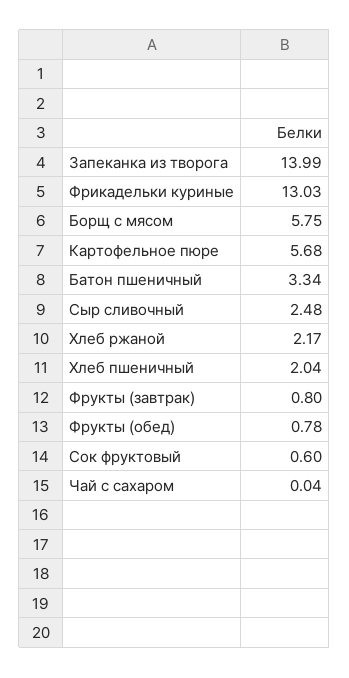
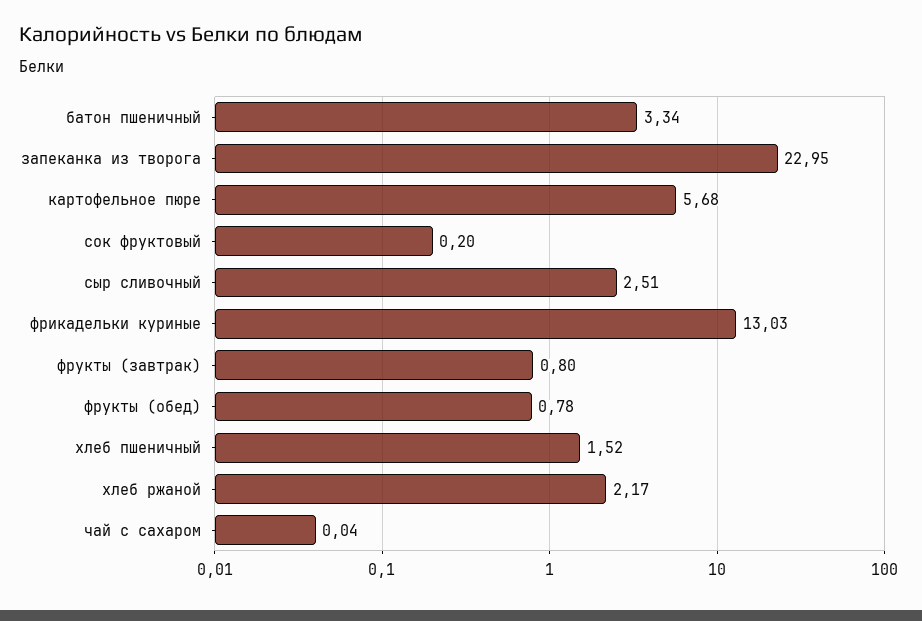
  {
-   "Запеканка из творога": 13.99,
+   "Запеканка из творога": 22.95,
    "Фрикадельки куриные": 13.03,
-   "Борщ с мясом": 5.75,
    "Картофельное пюре": 5.68,
    "Батон пшеничный": 3.34,
-   "Сыр сливочный": 2.48,
+   "Сыр сливочный": 2.51,
    "Хлеб ржаной": 2.17,
-   "Хлеб пшеничный": 2.04,
+   "Хлеб пшеничный": 1.52,
    "Фрукты (завтрак)": 0.8,
    "Фрукты (обед)": 0.78,
-   "Сок фруктовый": 0.6,
+   "Сок фруктовый": 0.2,
    "Чай с сахаром": 0.04
  }

